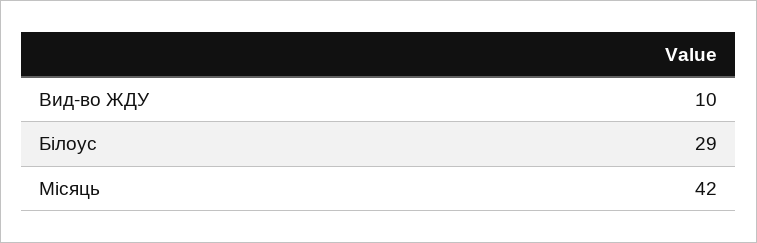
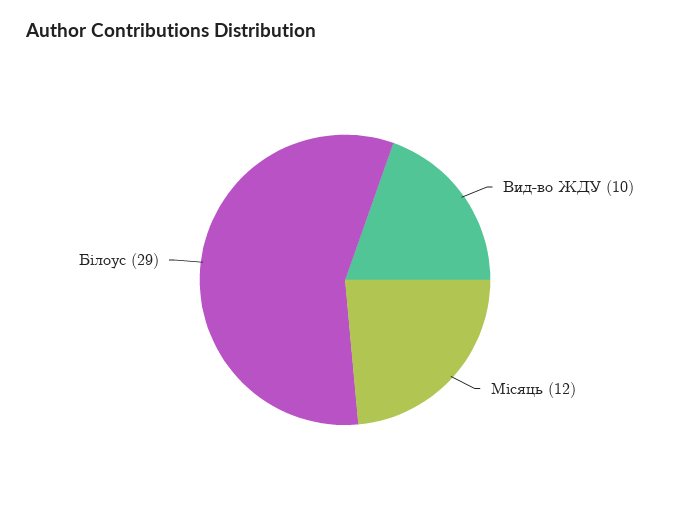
  {
    "Вид-во ЖДУ": 10,
    "Білоус": 29,
-   "Місяць": 42
+   "Місяць": 12
  }

